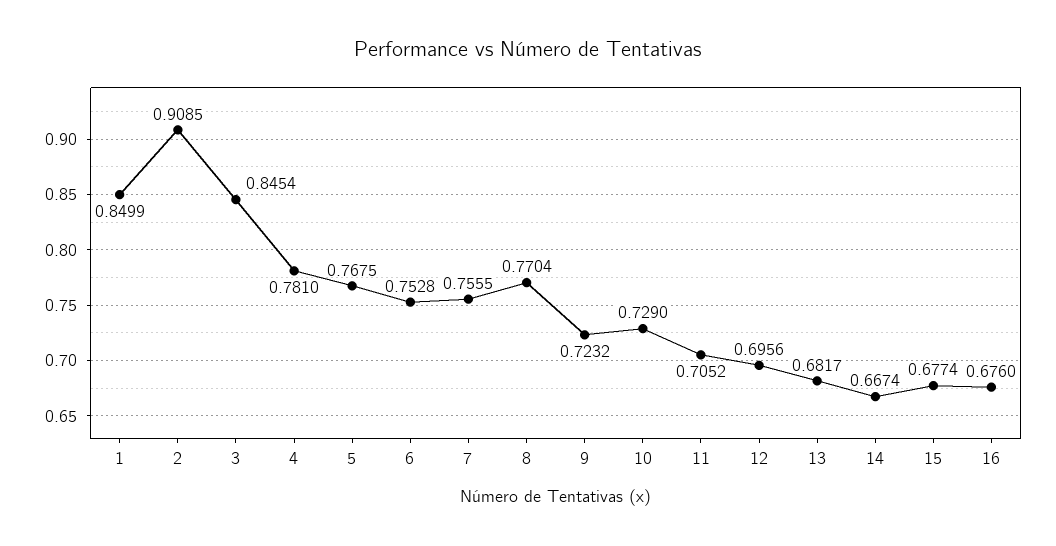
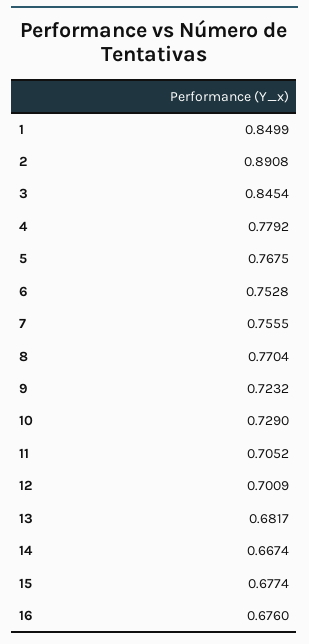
  {
    "1": 0.8499,
-   "2": 0.9085,
+   "2": 0.8908,
    "3": 0.8454,
-   "4": 0.781,
+   "4": 0.7792,
    "5": 0.7675,
    "6": 0.7528,
    "7": 0.7555,
    "8": 0.7704,
    "9": 0.7232,
    "10": 0.729,
    "11": 0.7052,
-   "12": 0.6956,
+   "12": 0.7009,
    "13": 0.6817,
    "14": 0.6674,
    "15": 0.6774,
    "16": 0.676
  }

